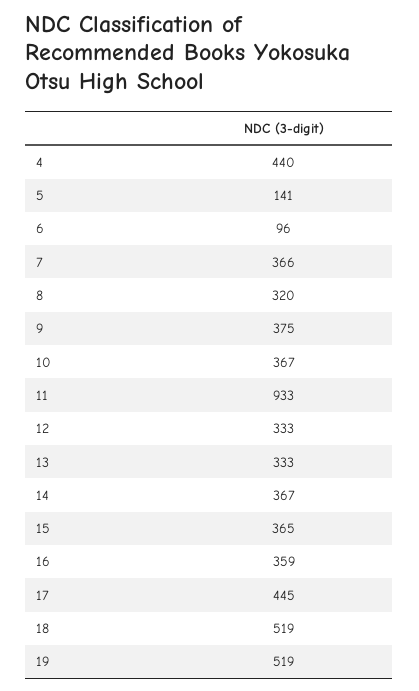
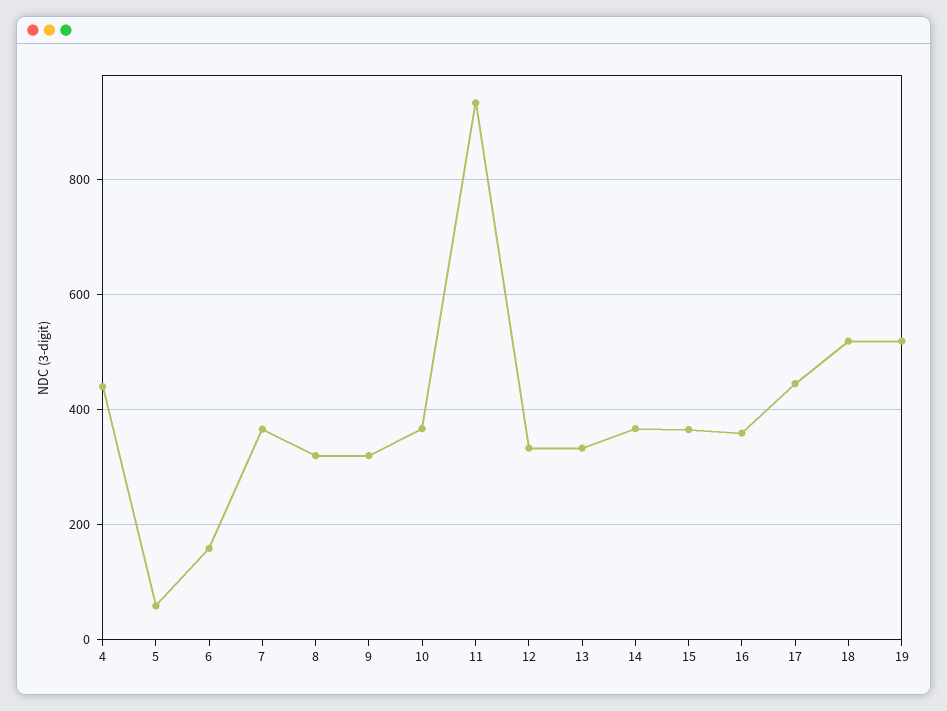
  {
    "4": 440,
-   "5": 141,
+   "5": 60,
-   "6": 96,
+   "6": 160,
    "7": 366,
    "8": 320,
-   "9": 375,
+   "9": 320,
    "10": 367,
    "11": 933,
    "12": 333,
    "13": 333,
    "14": 367,
    "15": 365,
    "16": 359,
    "17": 445,
    "18": 519,
    "19": 519
  }

